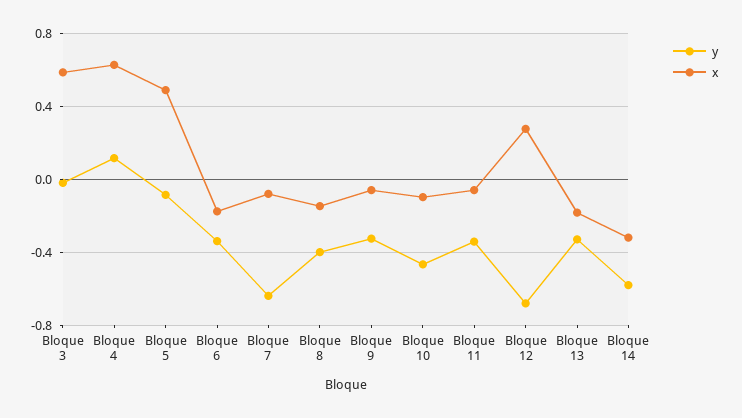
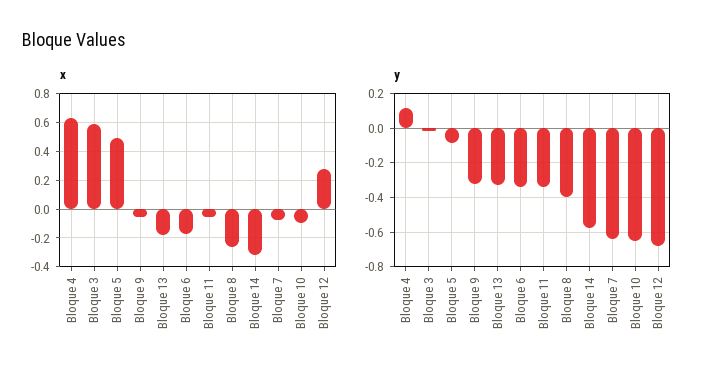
  {
    "y": {
      "Bloque 3": 0,
      "Bloque 4": 0.1,
      "Bloque 5": -0.1,
      "Bloque 6": -0.35,
      "Bloque 7": -0.65,
      "Bloque 8": -0.4,
      "Bloque 9": -0.3,
-     "Bloque 10": -0.45,
+     "Bloque 10": -0.65,
      "Bloque 11": -0.35,
      "Bloque 12": -0.7,
      "Bloque 13": -0.35,
      "Bloque 14": -0.6
    },
    "x": {
      "Bloque 3": 0.6,
      "Bloque 4": 0.65,
      "Bloque 5": 0.5,
      "Bloque 6": -0.15,
      "Bloque 7": -0.1,
-     "Bloque 8": -0.15,
+     "Bloque 8": -0.25,
      "Bloque 9": -0.05,
      "Bloque 10": -0.1,
      "Bloque 11": -0.05,
      "Bloque 12": 0.3,
      "Bloque 13": -0.2,
      "Bloque 14": -0.3
    }
  }

